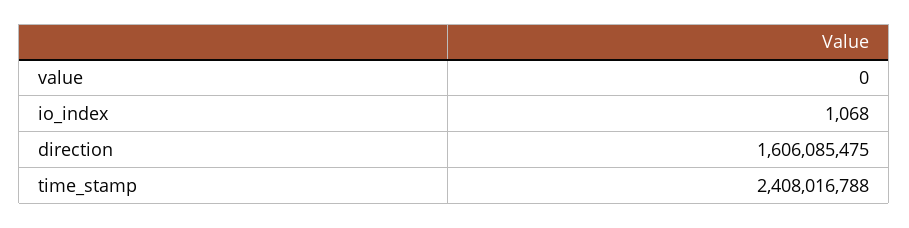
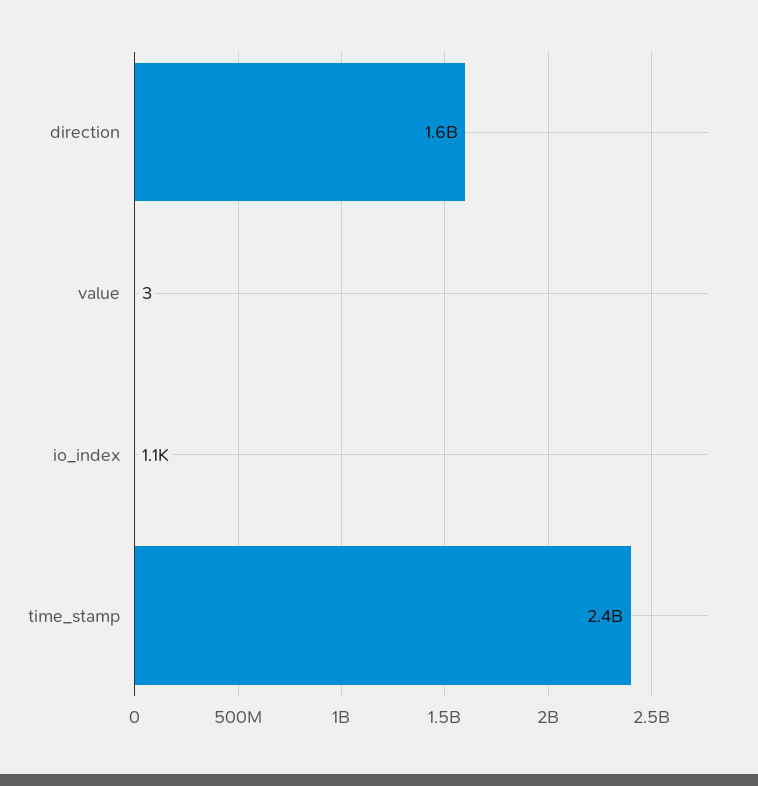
  {
-   "value": 0,
+   "value": 3,
    "io_index": 1068,
    "direction": 1606085475,
    "time_stamp": 2408016788
  }

